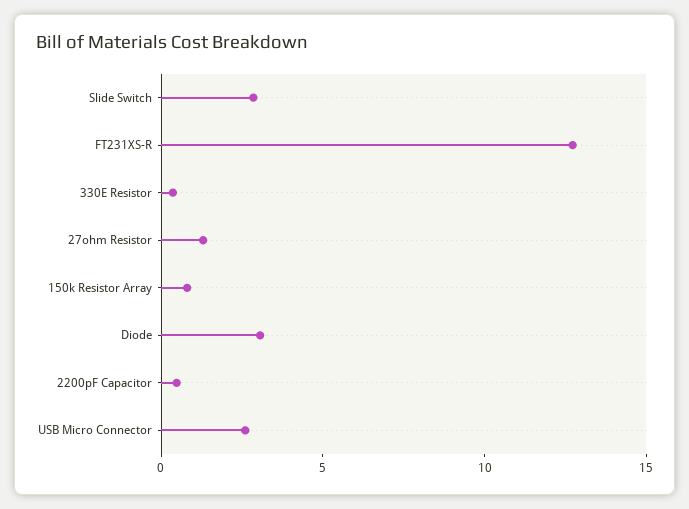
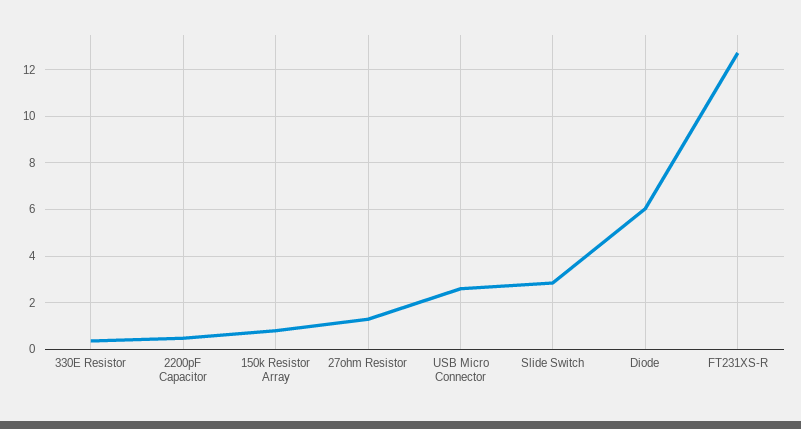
  {
    "Slide Switch": 3,
    "FT231XS-R": 12.5,
    "330E Resistor": 0.5,
    "27ohm Resistor": 1.5,
    "150k Resistor Array": 1,
-   "Diode": 3,
+   "Diode": 6,
    "2200pF Capacitor": 0.5,
    "USB Micro Connector": 2.5
  }

